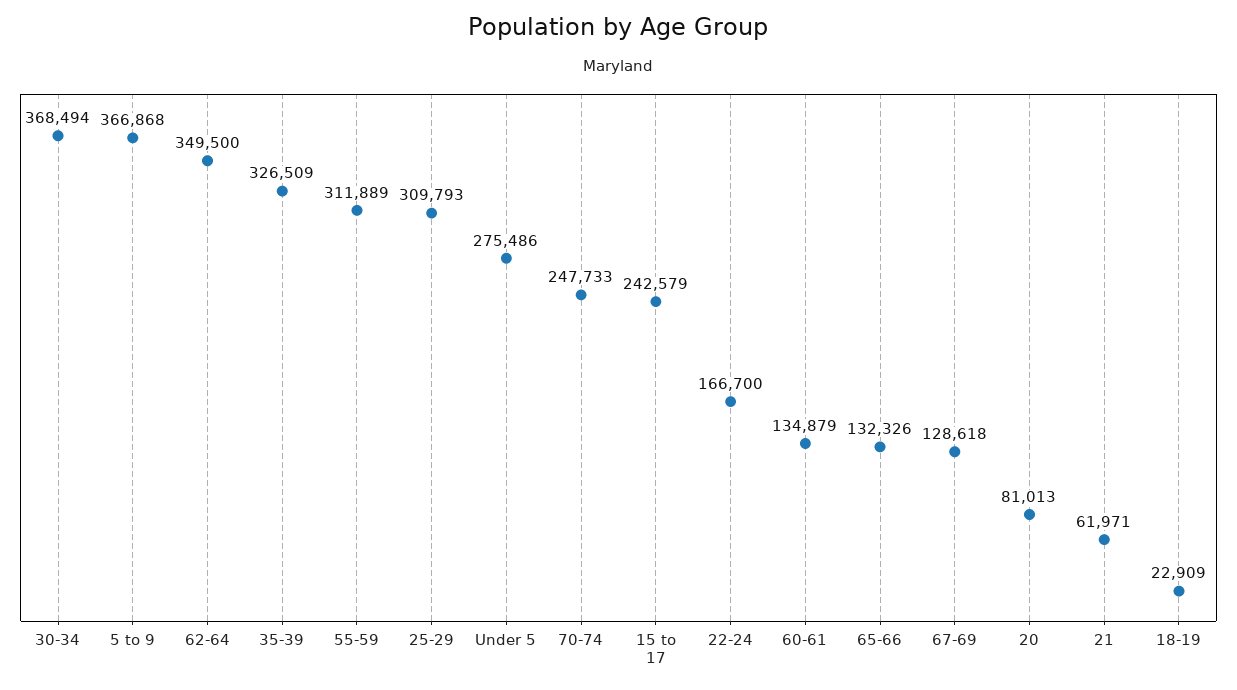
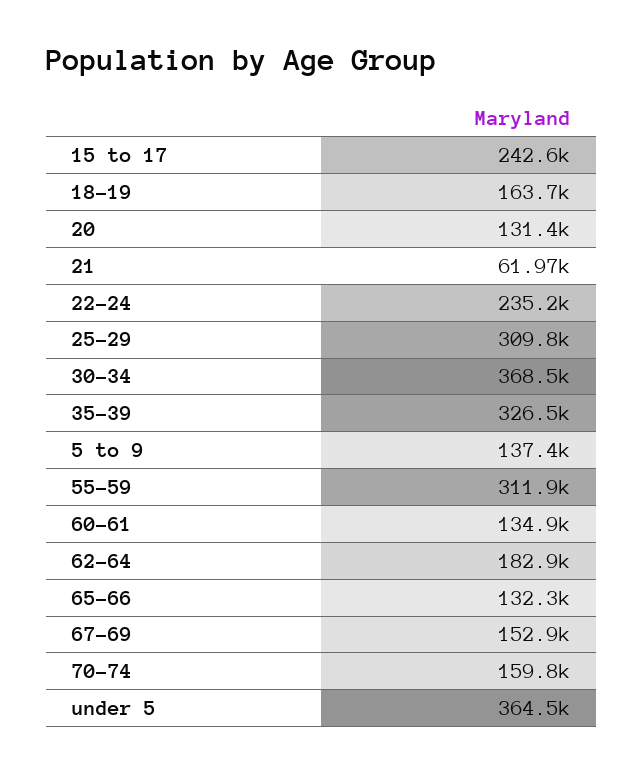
  {
    "30-34": 368494,
-   "5 to 9": 366868,
+   "5 to 9": 137400,
-   "62-64": 349500,
+   "62-64": 182900,
    "35-39": 326509,
    "55-59": 311889,
    "25-29": 309793,
-   "Under 5": 275486,
+   "Under 5": 364500,
-   "70-74": 247733,
+   "70-74": 159800,
    "15 to 17": 242579,
-   "22-24": 166700,
+   "22-24": 235200,
    "60-61": 134879,
    "65-66": 132326,
-   "67-69": 128618,
+   "67-69": 152900,
-   "20": 81013,
+   "20": 131400,
    "21": 61971,
-   "18-19": 22909
+   "18-19": 163700
  }

